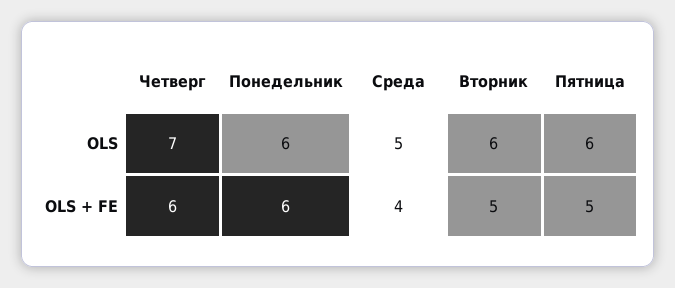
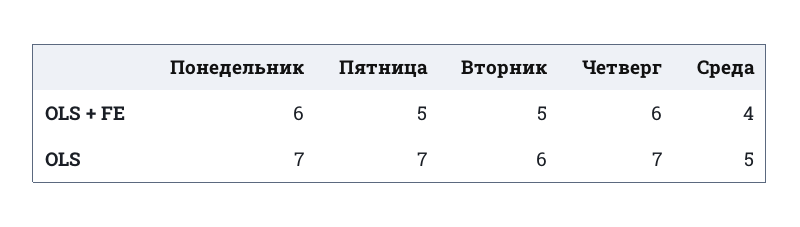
  {
    "Четверг": {
      "OLS": 7,
      "OLS + FE": 6
    },
    "Понедельник": {
-     "OLS": 6,
+     "OLS": 7,
      "OLS + FE": 6
    },
    "Среда": {
      "OLS": 5,
      "OLS + FE": 4
    },
    "Вторник": {
      "OLS": 6,
      "OLS + FE": 5
    },
    "Пятница": {
-     "OLS": 6,
+     "OLS": 7,
      "OLS + FE": 5
    }
  }

